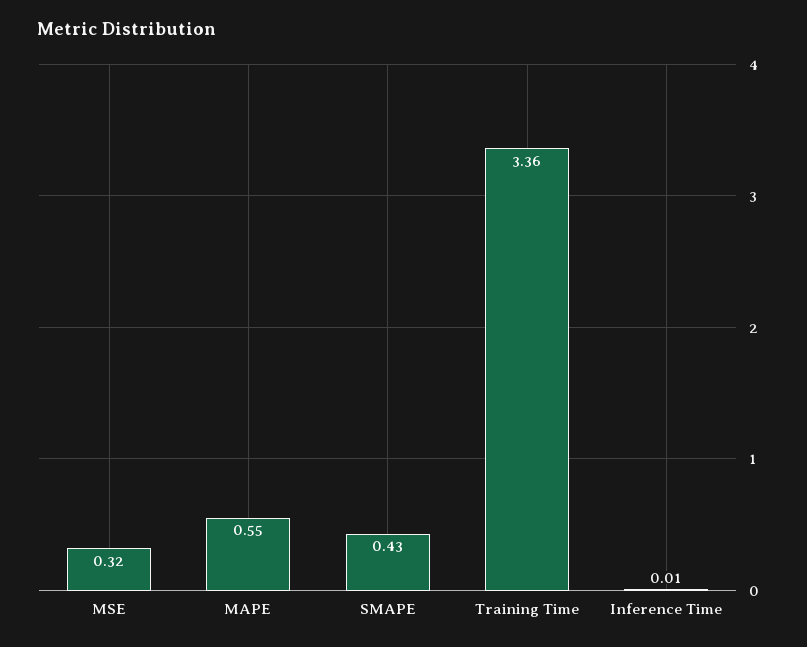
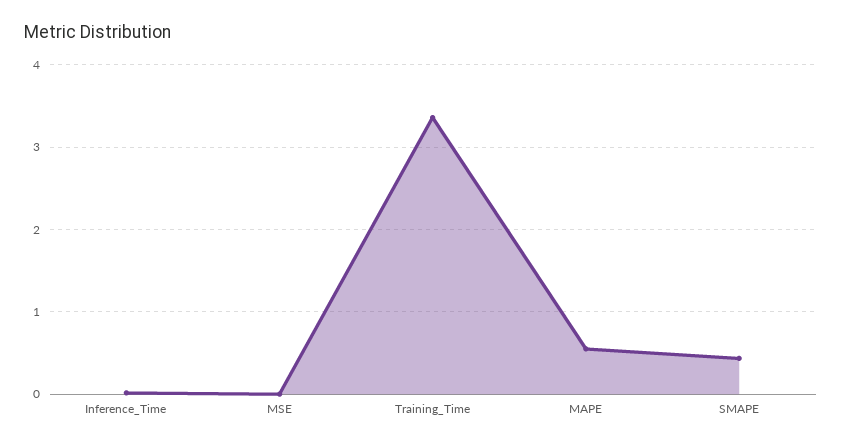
  {
-   "MSE": 0.32,
+   "MSE": 0,
    "MAPE": 0.55,
    "SMAPE": 0.43,
    "Training Time": 3.36,
    "Inference Time": 0.01
  }

